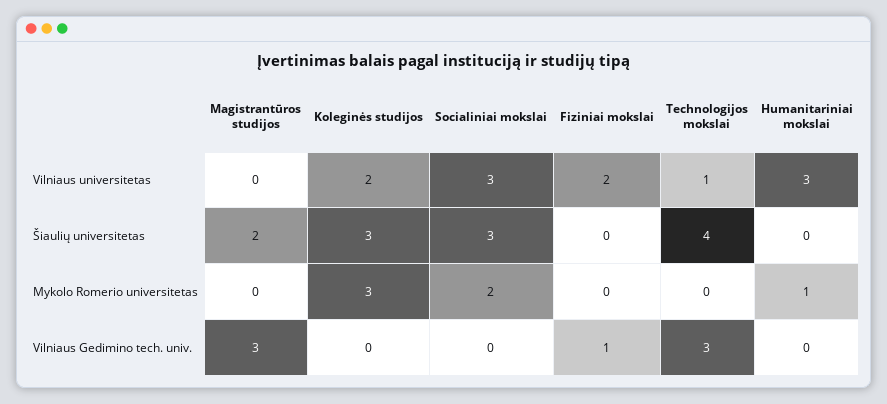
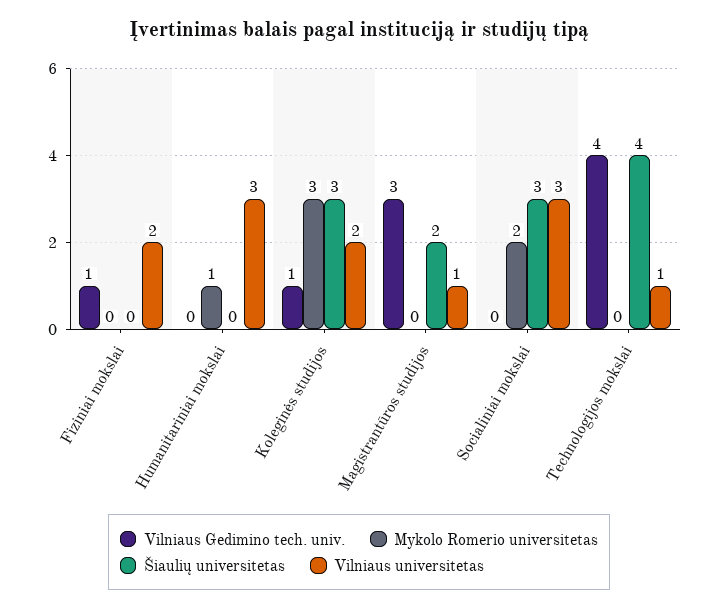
  {
    "Vilniaus universitetas": {
-     "Magistrantūros studijos": 0,
+     "Magistrantūros studijos": 1,
      "Koleginės studijos": 2,
      "Socialiniai mokslai": 3,
      "Fiziniai mokslai": 2,
      "Technologijos mokslai": 1,
      "Humanitariniai mokslai": 3
    },
    "Šiaulių universitetas": {
      "Magistrantūros studijos": 2,
      "Koleginės studijos": 3,
      "Socialiniai mokslai": 3,
      "Fiziniai mokslai": 0,
      "Technologijos mokslai": 4,
      "Humanitariniai mokslai": 0
    },
    "Mykolo Romerio universitetas": {
      "Magistrantūros studijos": 0,
      "Koleginės studijos": 3,
      "Socialiniai mokslai": 2,
      "Fiziniai mokslai": 0,
      "Technologijos mokslai": 0,
      "Humanitariniai mokslai": 1
    },
    "Vilniaus Gedimino tech. univ.": {
      "Magistrantūros studijos": 3,
-     "Koleginės studijos": 0,
+     "Koleginės studijos": 1,
      "Socialiniai mokslai": 0,
      "Fiziniai mokslai": 1,
-     "Technologijos mokslai": 3,
+     "Technologijos mokslai": 4,
      "Humanitariniai mokslai": 0
    }
  }

